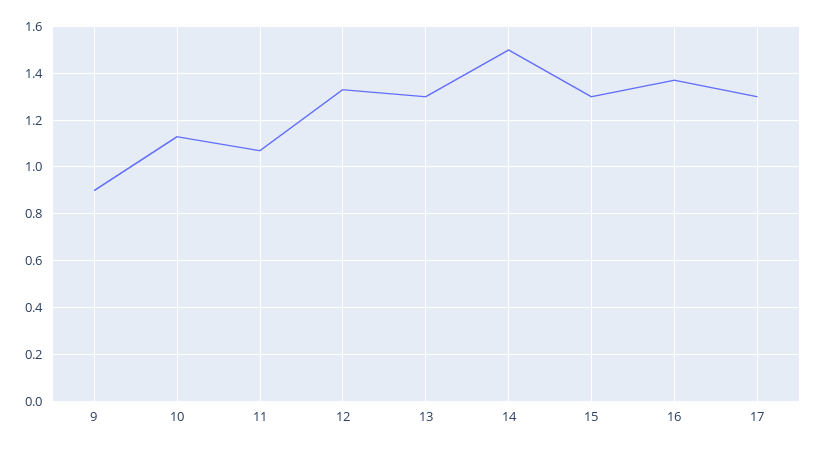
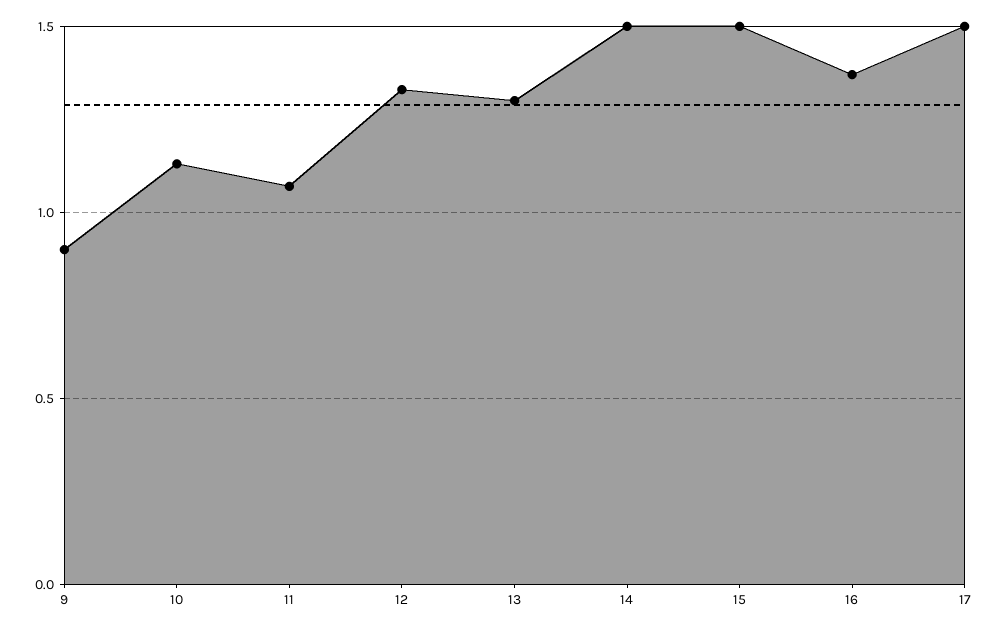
  {
    "9": 0.9,
    "10": 1.15,
    "11": 1.05,
    "12": 1.35,
    "13": 1.3,
    "14": 1.5,
-   "15": 1.3,
+   "15": 1.5,
    "16": 1.35,
-   "17": 1.3
+   "17": 1.5
  }

